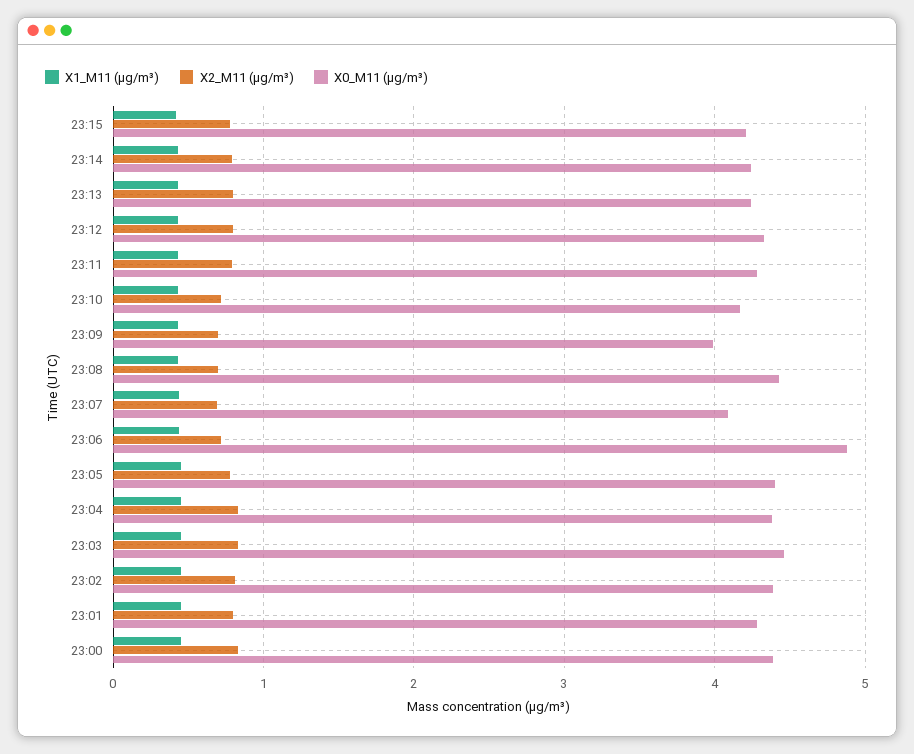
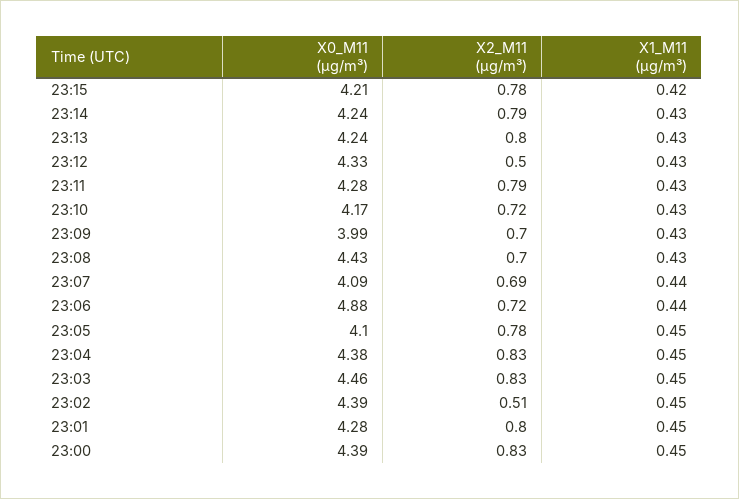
  {
    "X1_M11 (μg/m³)": {
      "23:15": 0.42,
      "23:14": 0.43,
      "23:13": 0.43,
      "23:12": 0.43,
      "23:11": 0.43,
      "23:10": 0.43,
      "23:09": 0.43,
      "23:08": 0.43,
      "23:07": 0.44,
      "23:06": 0.44,
      "23:05": 0.45,
      "23:04": 0.45,
      "23:03": 0.45,
      "23:02": 0.45,
      "23:01": 0.45,
      "23:00": 0.45
    },
    "X2_M11 (μg/m³)": {
      "23:15": 0.78,
      "23:14": 0.79,
      "23:13": 0.8,
-     "23:12": 0.8,
+     "23:12": 0.5,
      "23:11": 0.79,
      "23:10": 0.72,
      "23:09": 0.7,
      "23:08": 0.7,
      "23:07": 0.69,
      "23:06": 0.72,
      "23:05": 0.78,
      "23:04": 0.83,
      "23:03": 0.83,
-     "23:02": 0.8,
+     "23:02": 0.51,
      "23:01": 0.8,
      "23:00": 0.83
    },
    "X0_M11 (μg/m³)": {
      "23:15": 4.21,
      "23:14": 4.24,
      "23:13": 4.24,
      "23:12": 4.33,
      "23:11": 4.28,
      "23:10": 4.17,
      "23:09": 3.99,
      "23:08": 4.43,
      "23:07": 4.09,
      "23:06": 4.88,
-     "23:05": 4.4,
+     "23:05": 4.1,
      "23:04": 4.38,
      "23:03": 4.46,
      "23:02": 4.39,
      "23:01": 4.28,
      "23:00": 4.39
    }
  }

